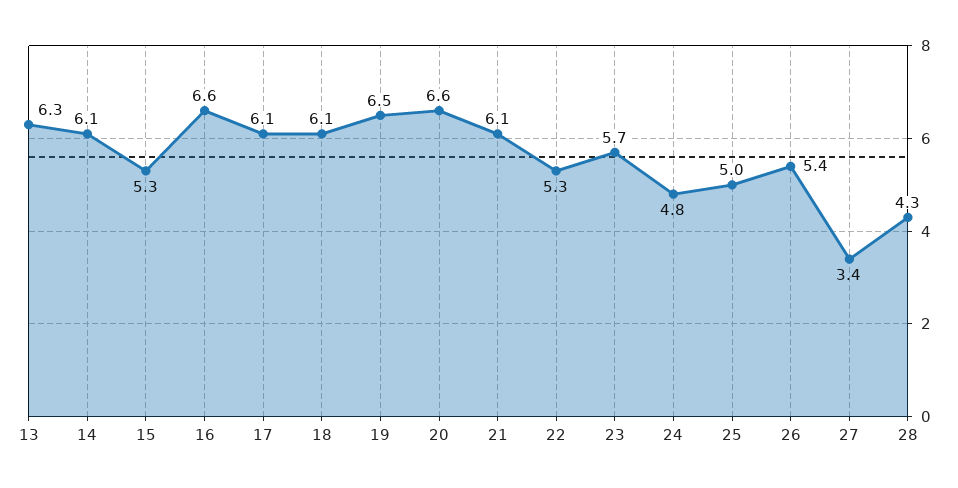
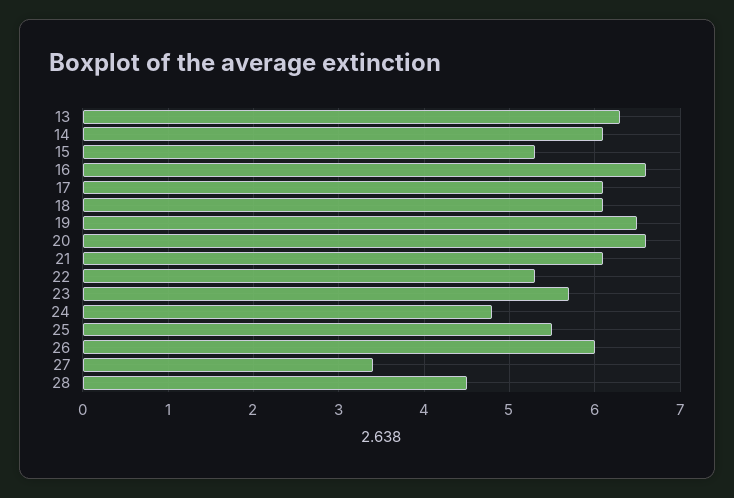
  {
    "13": 6.3,
    "14": 6.1,
    "15": 5.3,
    "16": 6.6,
    "17": 6.1,
    "18": 6.1,
    "19": 6.5,
    "20": 6.6,
    "21": 6.1,
    "22": 5.3,
    "23": 5.7,
    "24": 4.8,
-   "25": 5,
+   "25": 5.5,
-   "26": 5.4,
+   "26": 6,
    "27": 3.4,
-   "28": 4.3
+   "28": 4.5
  }

